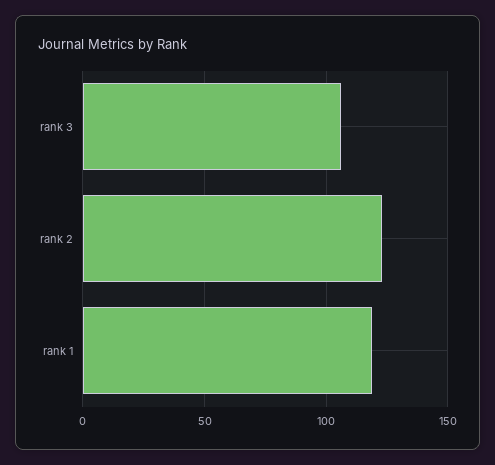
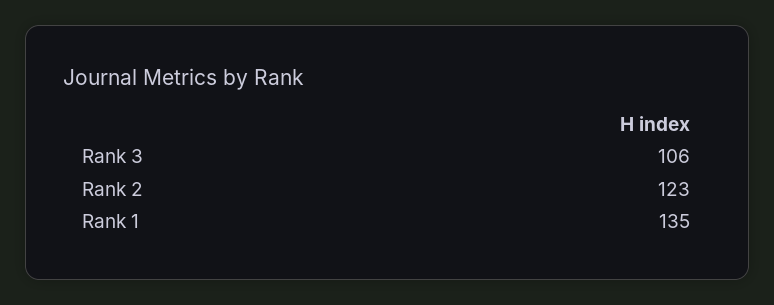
  {
    "rank 3": 106,
    "rank 2": 123,
-   "rank 1": 120
+   "rank 1": 135
  }

